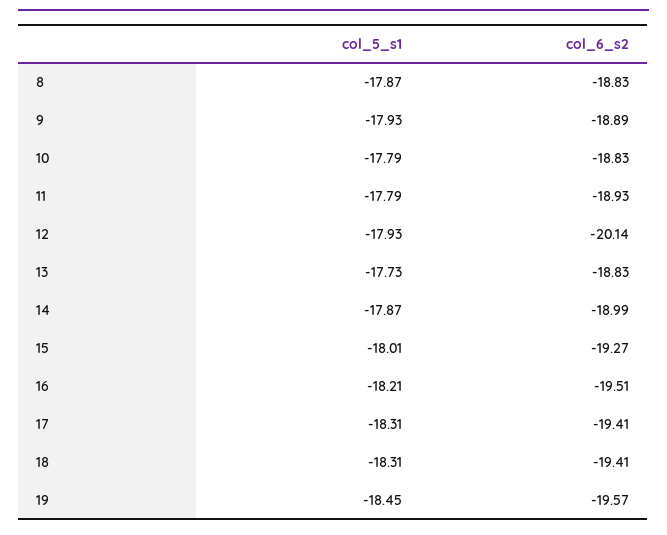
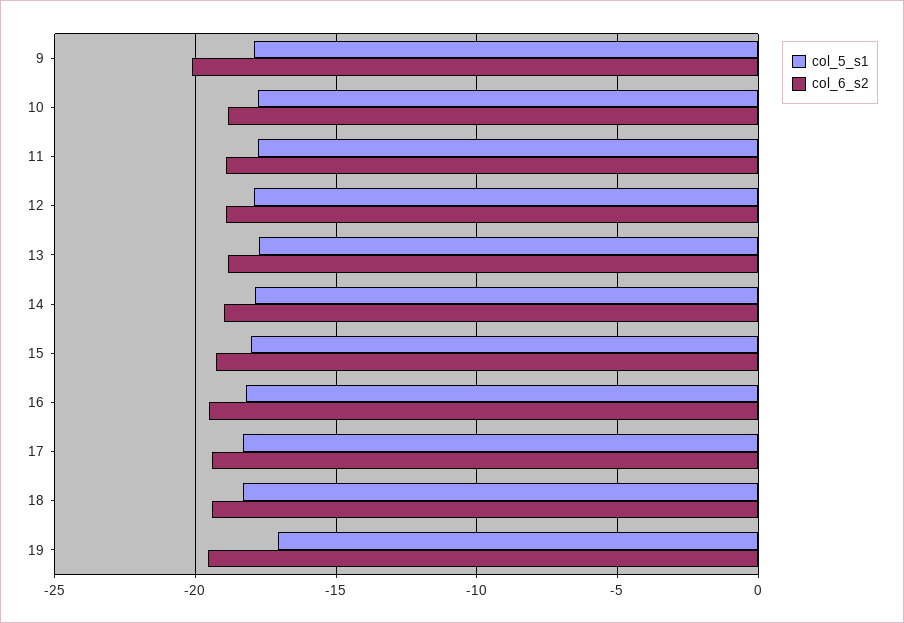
  {
    "col_5_s1": {
-     "8": -17.87,
      "9": -17.93,
      "10": -17.79,
      "11": -17.79,
      "12": -17.93,
      "13": -17.73,
      "14": -17.87,
      "15": -18.01,
      "16": -18.21,
      "17": -18.31,
      "18": -18.31,
-     "19": -18.45
+     "19": -17
    },
    "col_6_s2": {
-     "8": -18.83,
-     "9": -18.89,
+     "9": -20,
      "10": -18.83,
      "11": -18.93,
-     "12": -20.14,
+     "12": -19,
      "13": -18.83,
      "14": -18.99,
      "15": -19.27,
      "16": -19.51,
      "17": -19.41,
      "18": -19.41,
      "19": -19.57
    }
  }

